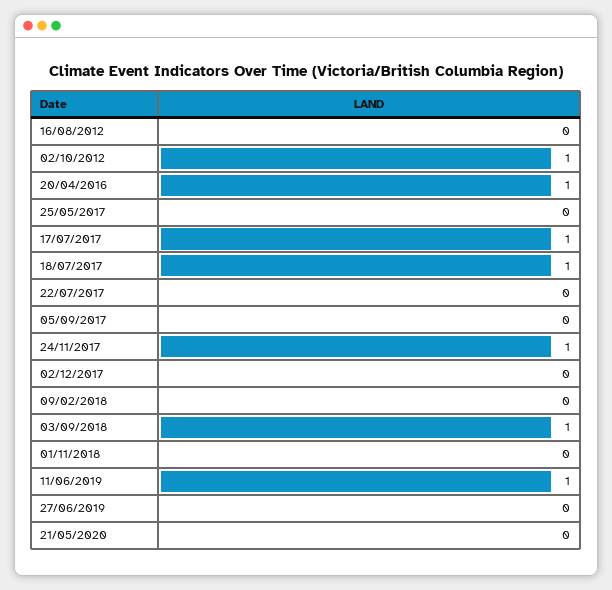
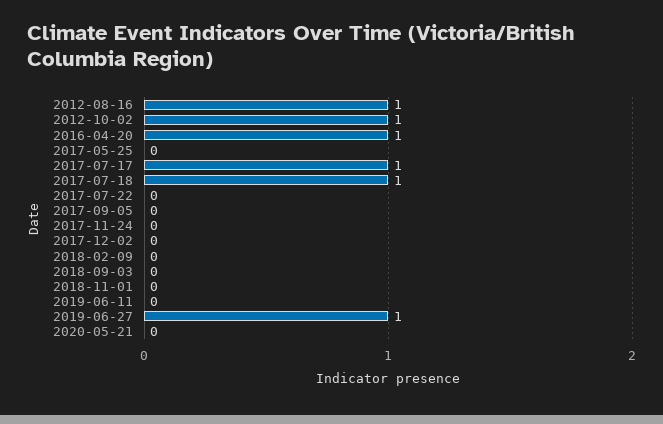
  {
-   "16/08/2012": 0,
+   "16/08/2012": 1,
    "02/10/2012": 1,
    "20/04/2016": 1,
    "25/05/2017": 0,
    "17/07/2017": 1,
    "18/07/2017": 1,
    "22/07/2017": 0,
    "05/09/2017": 0,
-   "24/11/2017": 1,
+   "24/11/2017": 0,
    "02/12/2017": 0,
    "09/02/2018": 0,
-   "03/09/2018": 1,
+   "03/09/2018": 0,
    "01/11/2018": 0,
-   "11/06/2019": 1,
+   "11/06/2019": 0,
-   "27/06/2019": 0,
+   "27/06/2019": 1,
    "21/05/2020": 0
  }

